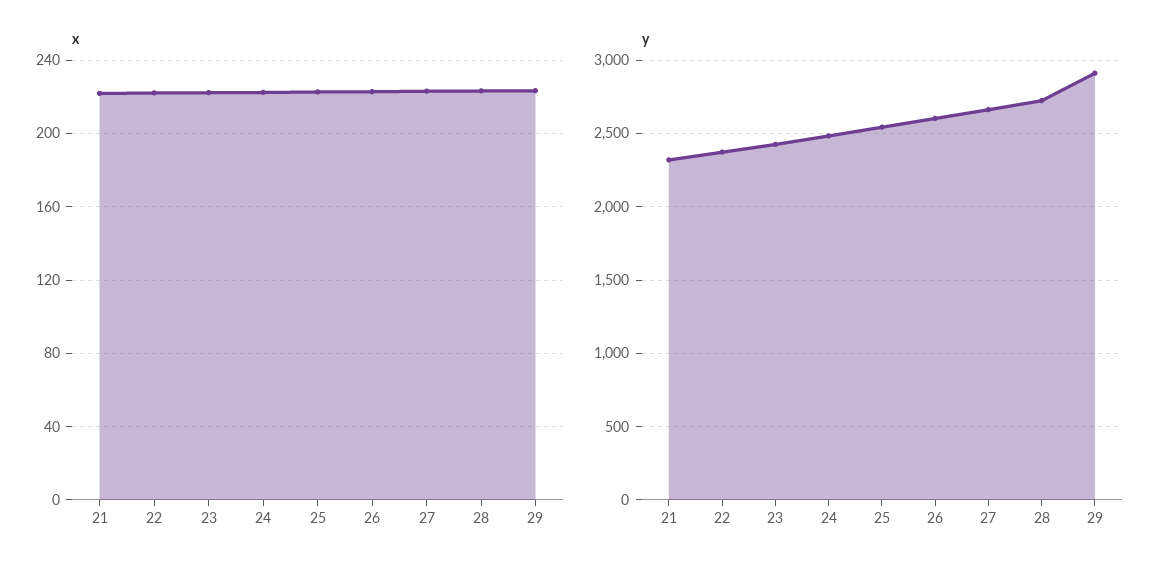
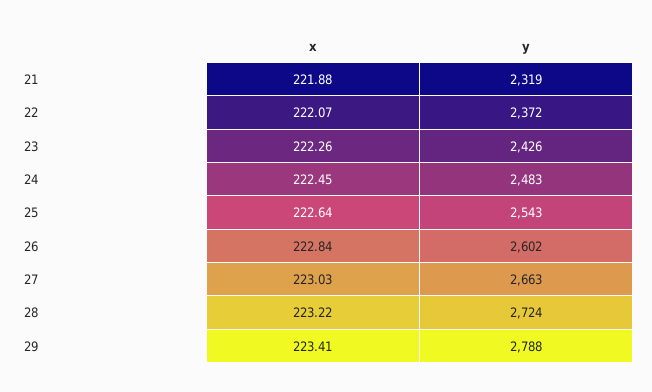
  {
    "x": {
      "21": 221.88,
      "22": 222.07,
      "23": 222.26,
      "24": 222.45,
      "25": 222.64,
      "26": 222.84,
      "27": 223.03,
      "28": 223.22,
      "29": 223.41
    },
    "y": {
      "21": 2319,
      "22": 2372,
      "23": 2426,
      "24": 2483,
      "25": 2543,
      "26": 2602,
      "27": 2663,
      "28": 2724,
-     "29": 2900
+     "29": 2788
    }
  }

